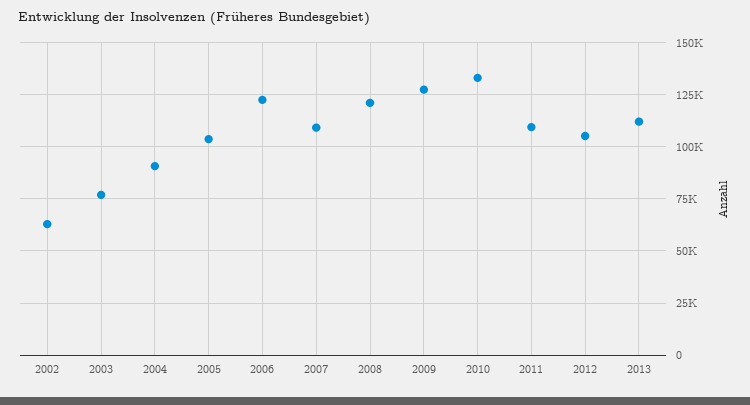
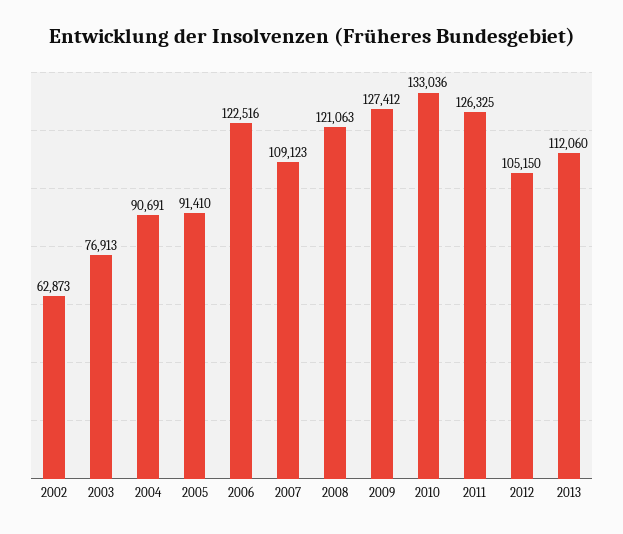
  {
    "2002": 62873,
    "2003": 76913,
    "2004": 90691,
-   "2005": 105000,
+   "2005": 91410,
    "2006": 122516,
    "2007": 109123,
    "2008": 121063,
    "2009": 127412,
    "2010": 133036,
-   "2011": 110000,
+   "2011": 126325,
    "2012": 105150,
    "2013": 112060
  }

